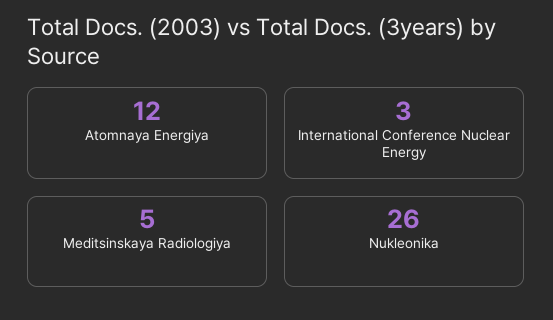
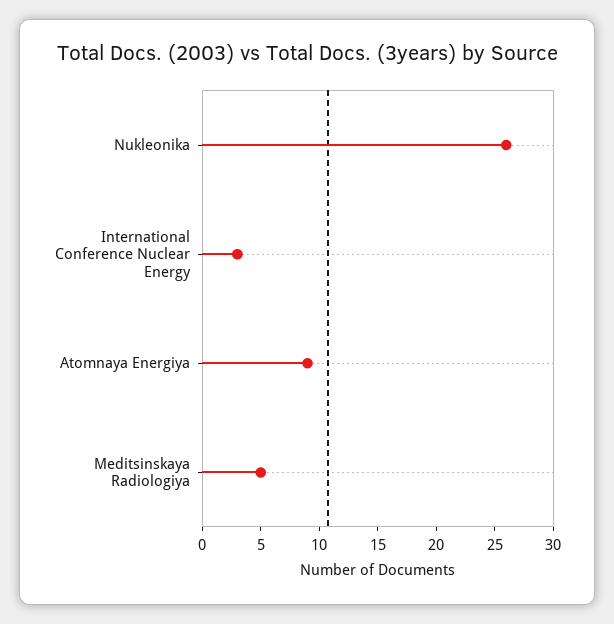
  {
-   "Atomnaya Energiya": 12,
+   "Atomnaya Energiya": 9,
    "International Conference Nuclear Energy": 3,
    "Meditsinskaya Radiologiya": 5,
    "Nukleonika": 26
  }

